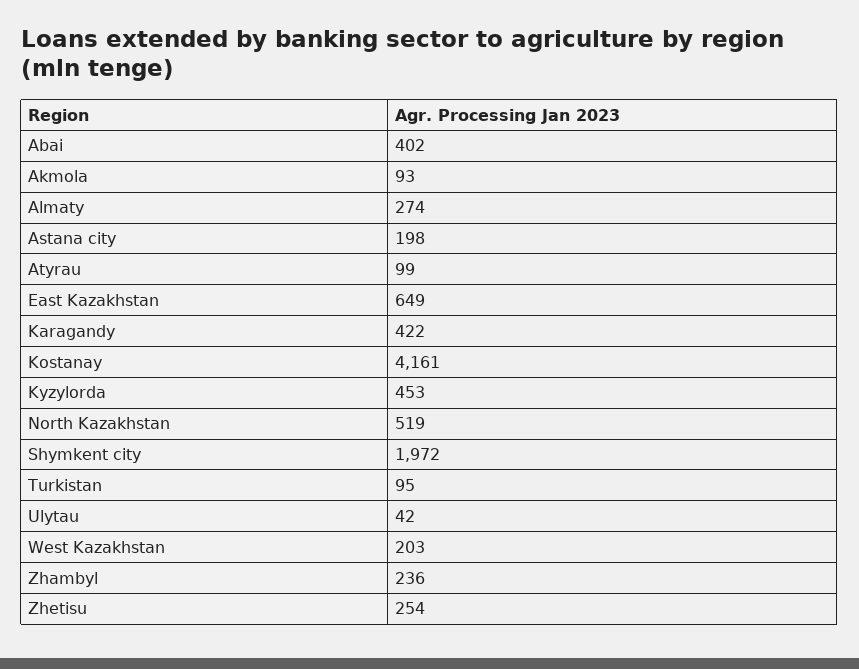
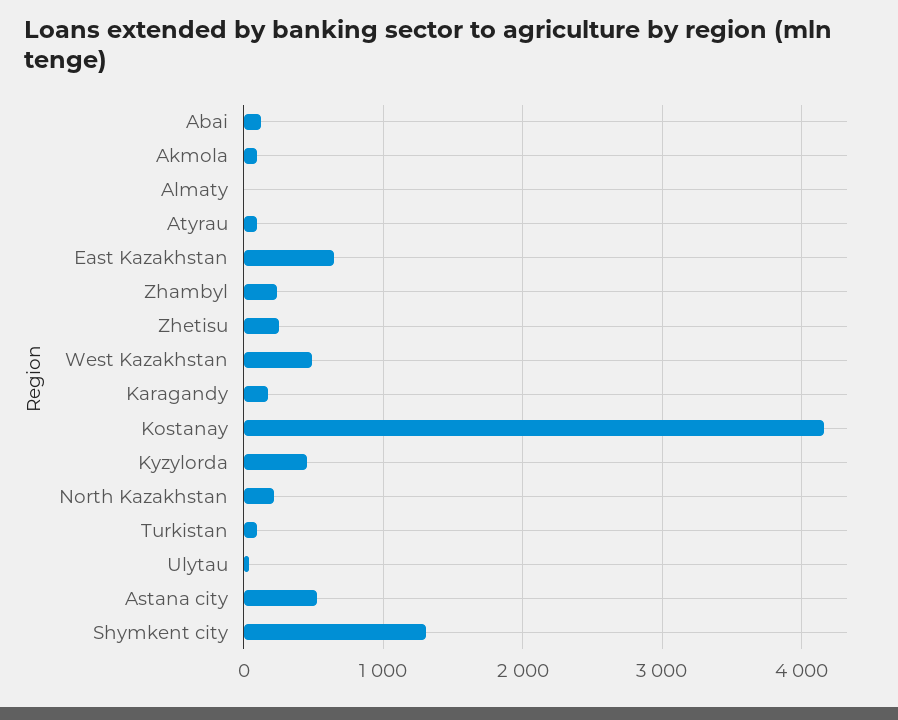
  {
-   "Abai": 402,
+   "Abai": 100,
    "Akmola": 93,
-   "Almaty": 274,
+   "Almaty": 0,
-   "Astana city": 198,
+   "Astana city": 500,
    "Atyrau": 99,
    "East Kazakhstan": 649,
-   "Karagandy": 422,
+   "Karagandy": 200,
    "Kostanay": 4161,
    "Kyzylorda": 453,
-   "North Kazakhstan": 519,
+   "North Kazakhstan": 200,
-   "Shymkent city": 1972,
+   "Shymkent city": 1300,
    "Turkistan": 95,
    "Ulytau": 42,
-   "West Kazakhstan": 203,
+   "West Kazakhstan": 500,
    "Zhambyl": 236,
    "Zhetisu": 254
  }

